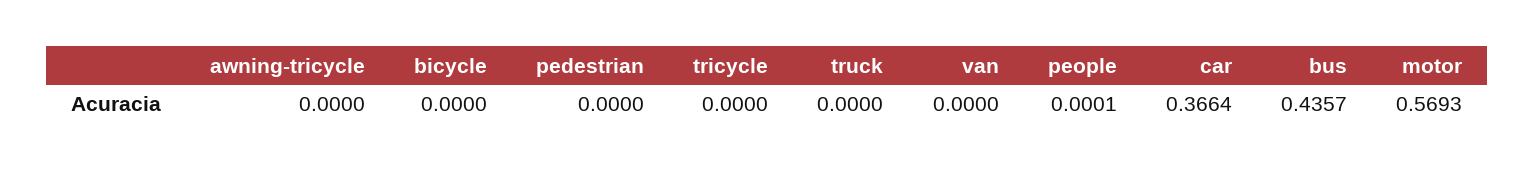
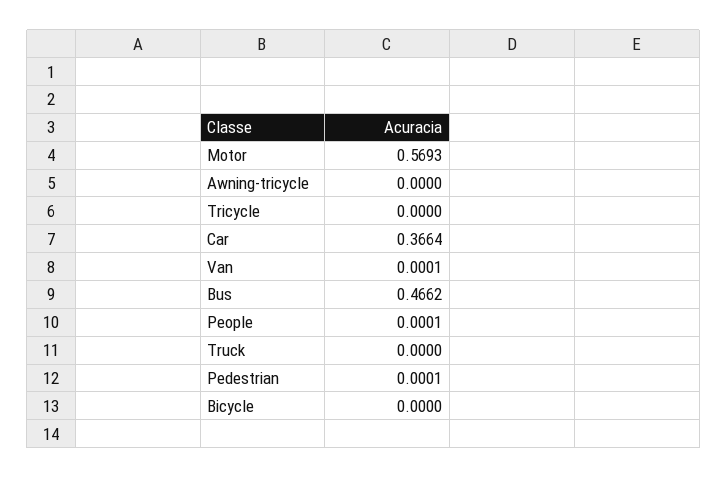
  {
    "awning-tricycle": 0,
    "bicycle": 0,
-   "pedestrian": 0,
+   "pedestrian": 0.0001,
    "tricycle": 0,
    "truck": 0,
-   "van": 0,
+   "van": 0.0001,
    "people": 0.0001,
    "car": 0.3664,
-   "bus": 0.4357,
+   "bus": 0.4662,
    "motor": 0.5693
  }

